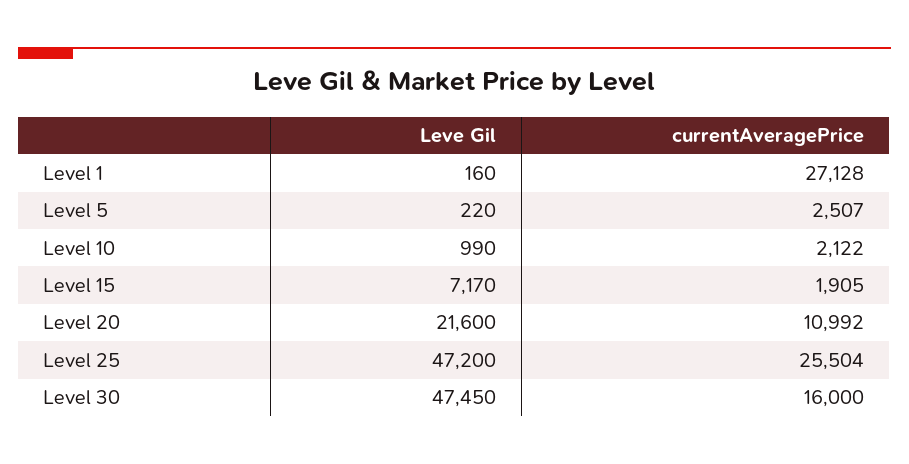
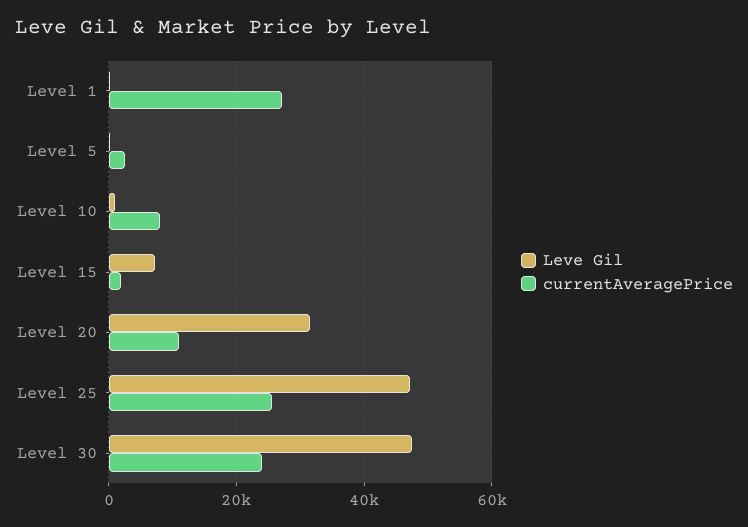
  {
    "Leve Gil": {
      "Level 1": 160,
      "Level 5": 220,
      "Level 10": 990,
      "Level 15": 7170,
-     "Level 20": 21600,
+     "Level 20": 32000,
      "Level 25": 47200,
      "Level 30": 47450
    },
    "currentAveragePrice": {
      "Level 1": 27128,
      "Level 5": 2507,
-     "Level 10": 2122,
+     "Level 10": 8000,
      "Level 15": 1905,
      "Level 20": 10992,
      "Level 25": 25504,
-     "Level 30": 16000
+     "Level 30": 24000
    }
  }

